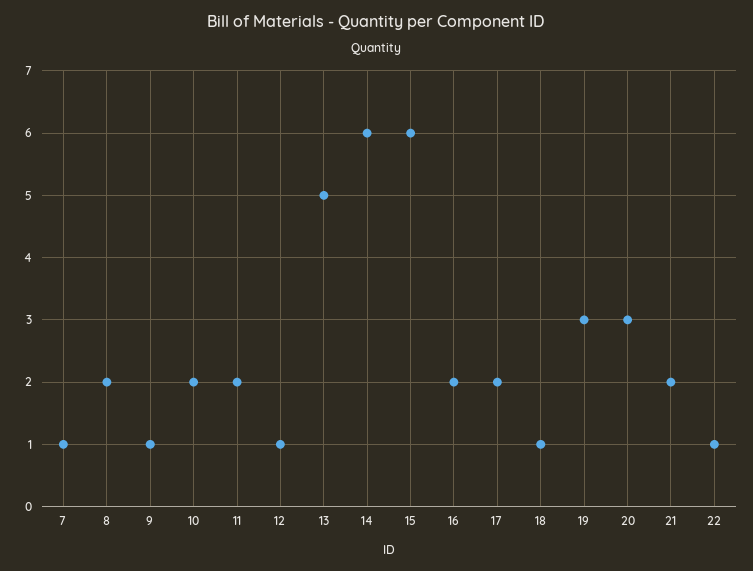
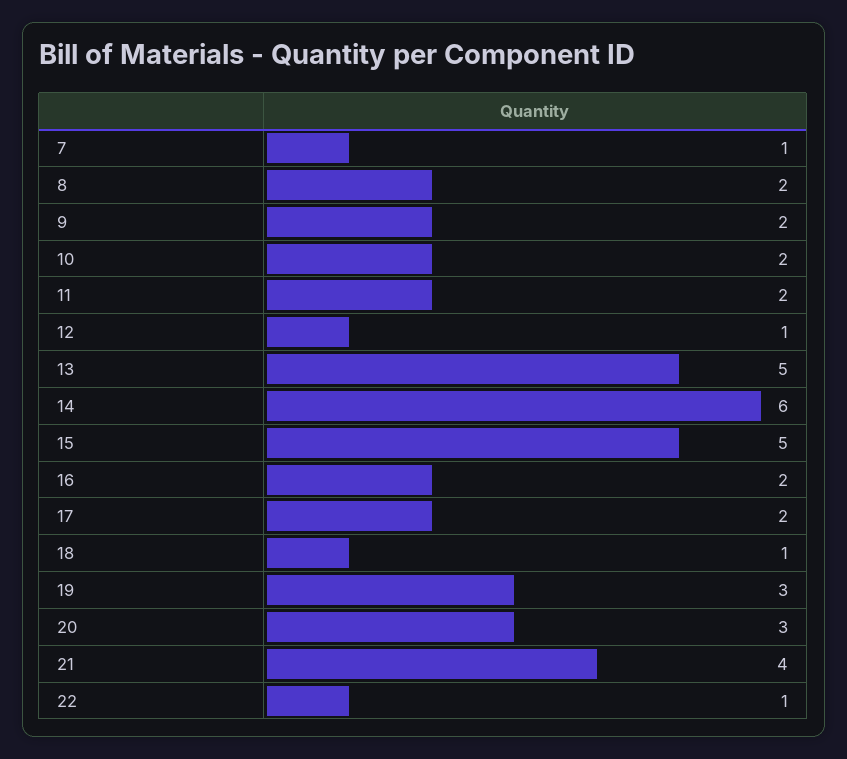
  {
    "7": 1,
    "8": 2,
-   "9": 1,
+   "9": 2,
    "10": 2,
    "11": 2,
    "12": 1,
    "13": 5,
    "14": 6,
-   "15": 6,
+   "15": 5,
    "16": 2,
    "17": 2,
    "18": 1,
    "19": 3,
    "20": 3,
-   "21": 2,
+   "21": 4,
    "22": 1
  }

